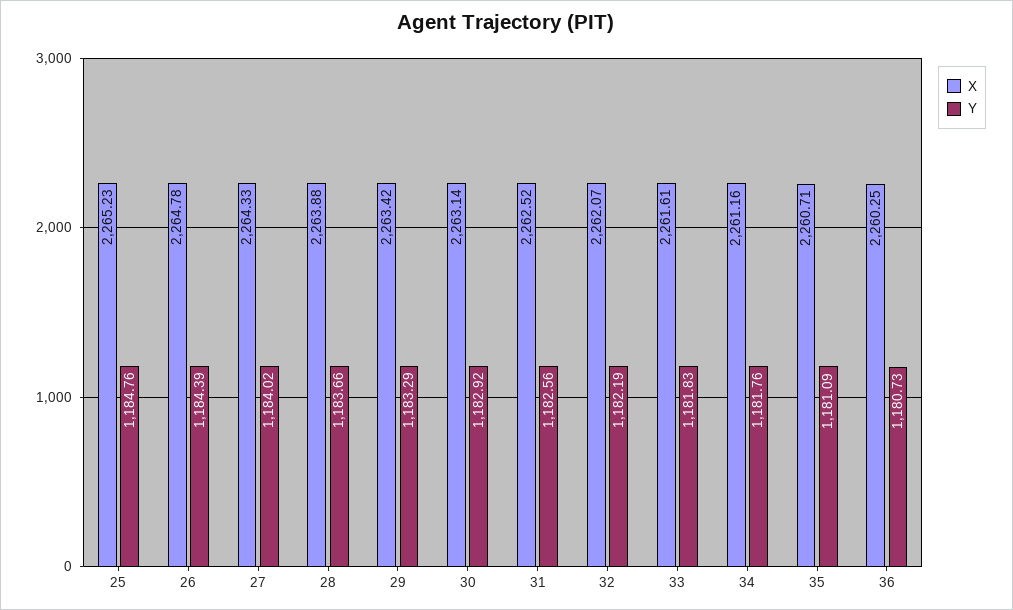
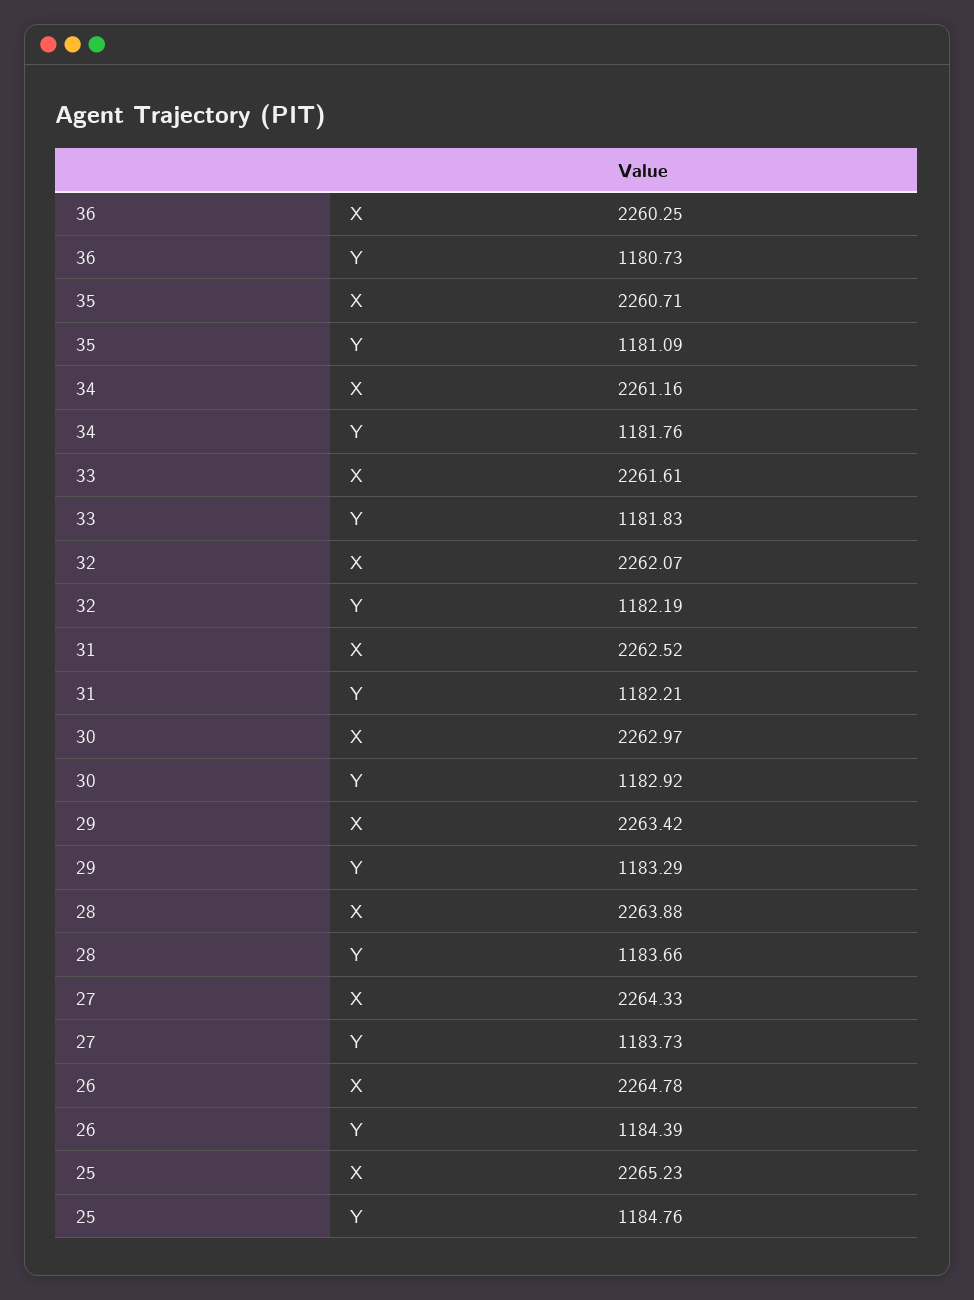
  {
    "X": {
      "25": 2265.23,
      "26": 2264.78,
      "27": 2264.33,
      "28": 2263.88,
      "29": 2263.42,
-     "30": 2263.14,
+     "30": 2262.97,
      "31": 2262.52,
      "32": 2262.07,
      "33": 2261.61,
      "34": 2261.16,
      "35": 2260.71,
      "36": 2260.25
    },
    "Y": {
      "25": 1184.76,
      "26": 1184.39,
-     "27": 1184.02,
+     "27": 1183.73,
      "28": 1183.66,
      "29": 1183.29,
      "30": 1182.92,
-     "31": 1182.56,
+     "31": 1182.21,
      "32": 1182.19,
      "33": 1181.83,
      "34": 1181.76,
      "35": 1181.09,
      "36": 1180.73
    }
  }

